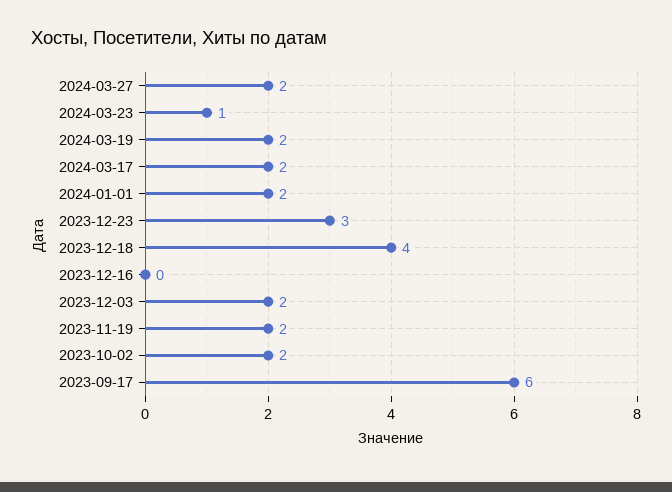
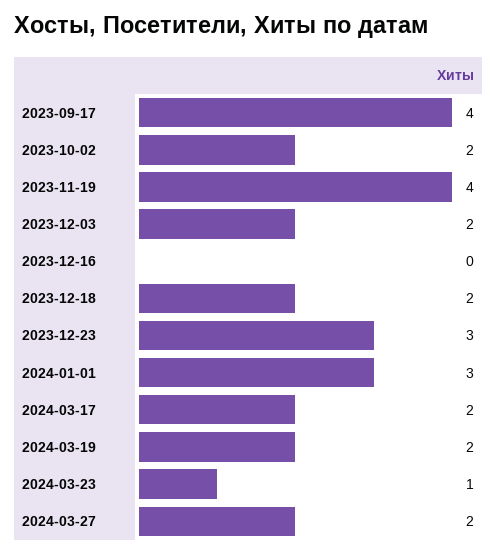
  {
    "2024-03-27": 2,
    "2024-03-23": 1,
    "2024-03-19": 2,
    "2024-03-17": 2,
-   "2024-01-01": 2,
+   "2024-01-01": 3,
    "2023-12-23": 3,
-   "2023-12-18": 4,
+   "2023-12-18": 2,
    "2023-12-16": 0,
    "2023-12-03": 2,
-   "2023-11-19": 2,
+   "2023-11-19": 4,
    "2023-10-02": 2,
-   "2023-09-17": 6
+   "2023-09-17": 4
  }

